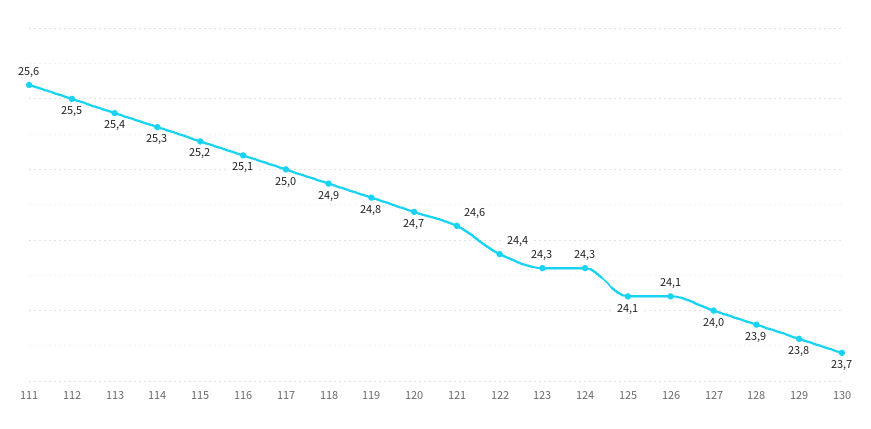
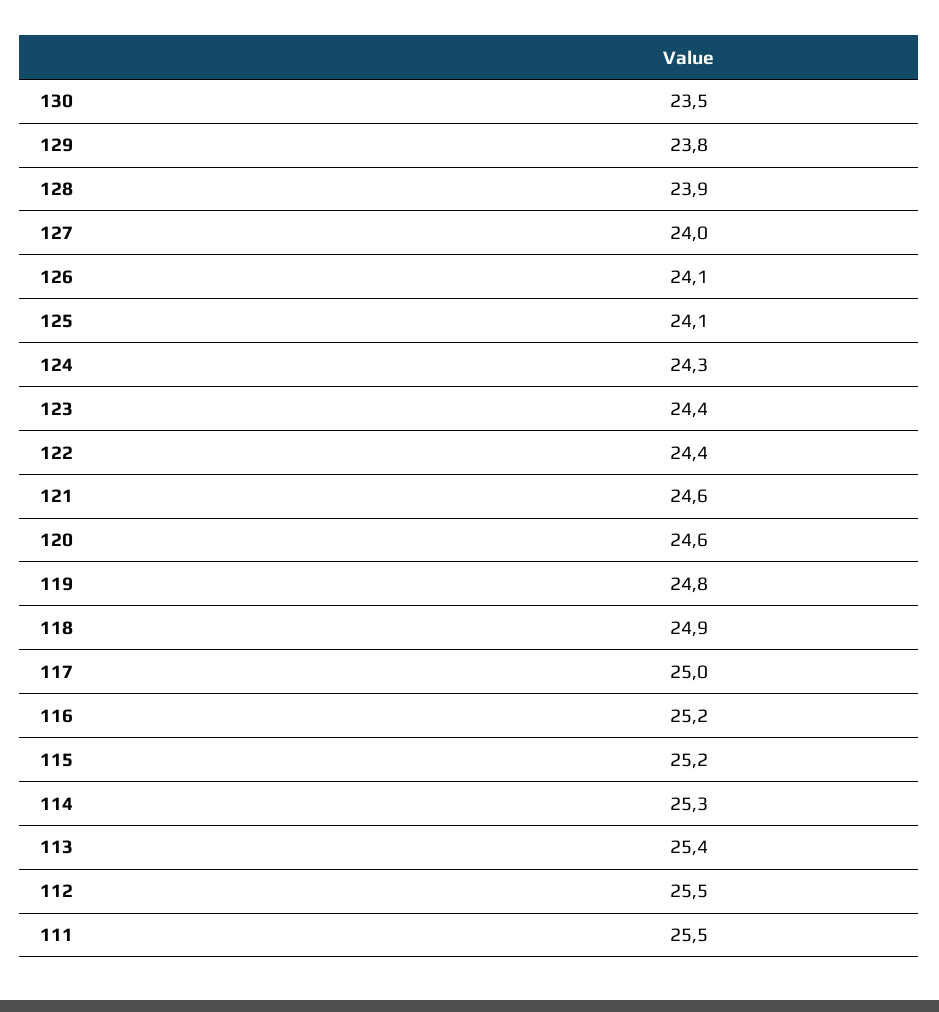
  {
-   "111": 25.6,
+   "111": 25.5,
    "112": 25.5,
    "113": 25.4,
    "114": 25.3,
    "115": 25.2,
-   "116": 25.1,
+   "116": 25.2,
    "117": 25,
    "118": 24.9,
    "119": 24.8,
-   "120": 24.7,
+   "120": 24.6,
    "121": 24.6,
    "122": 24.4,
-   "123": 24.3,
+   "123": 24.4,
    "124": 24.3,
    "125": 24.1,
    "126": 24.1,
    "127": 24,
    "128": 23.9,
    "129": 23.8,
-   "130": 23.7
+   "130": 23.5
  }

